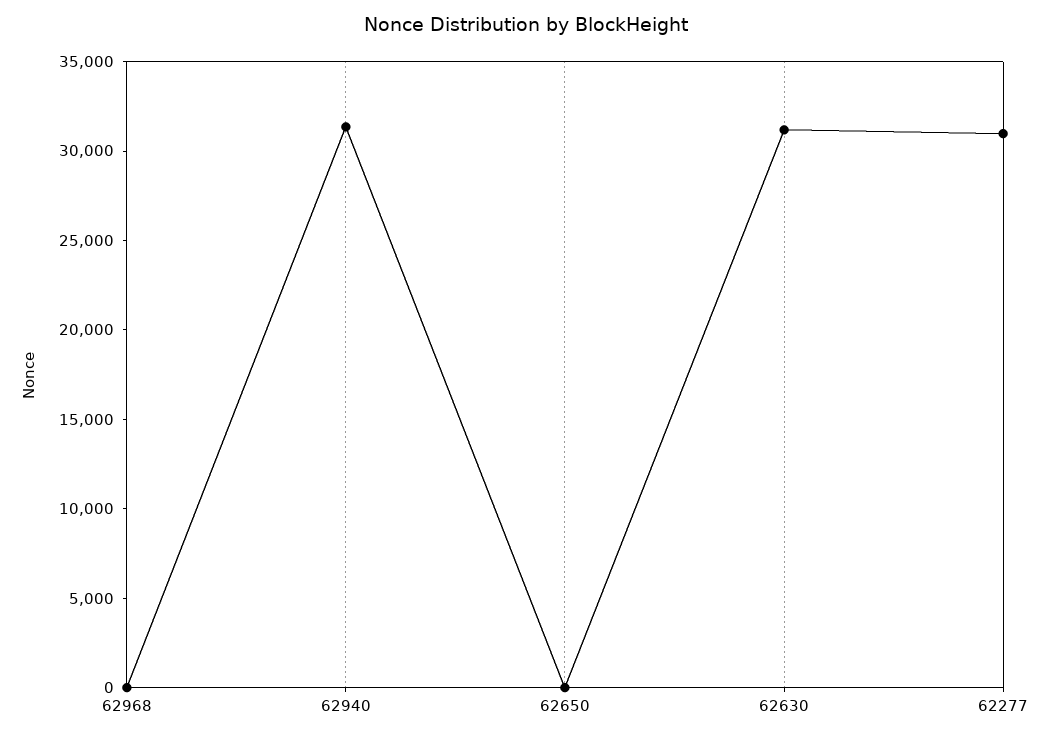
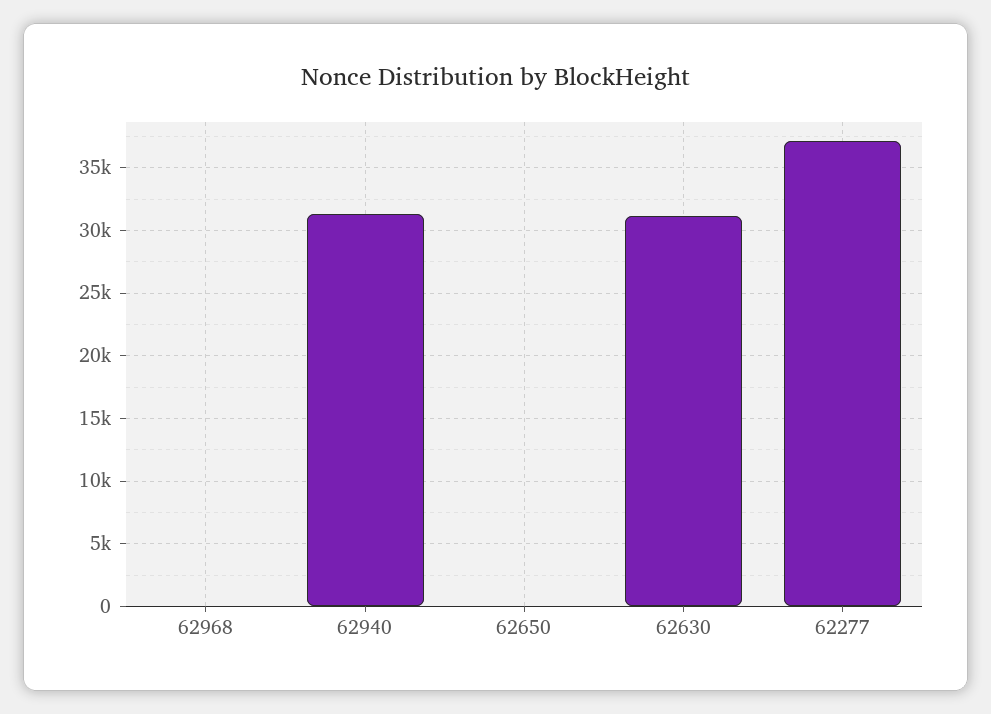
  {
    "62968": 0,
    "62940": 31500,
    "62650": 0,
    "62630": 31000,
-   "62277": 31000
+   "62277": 37000
  }

